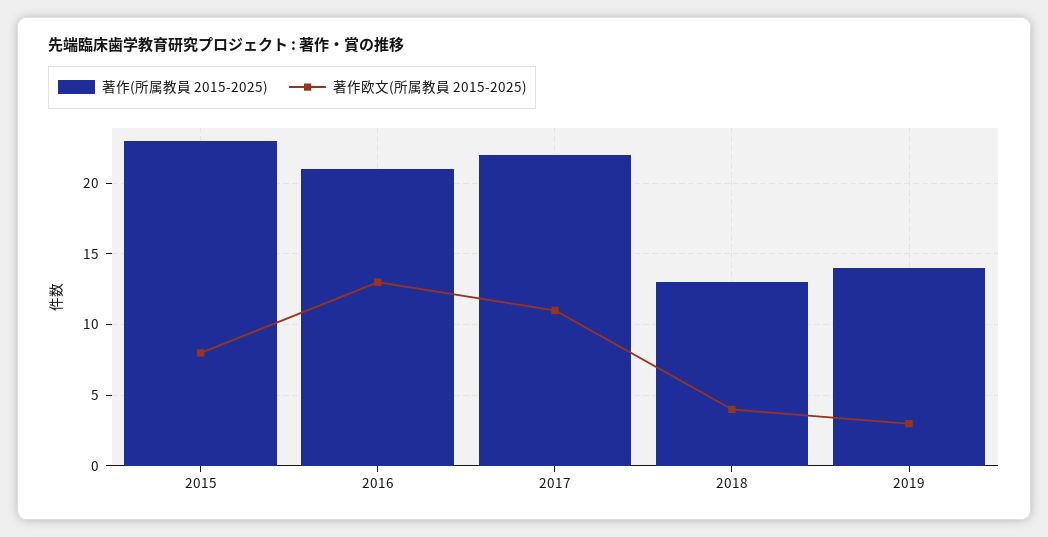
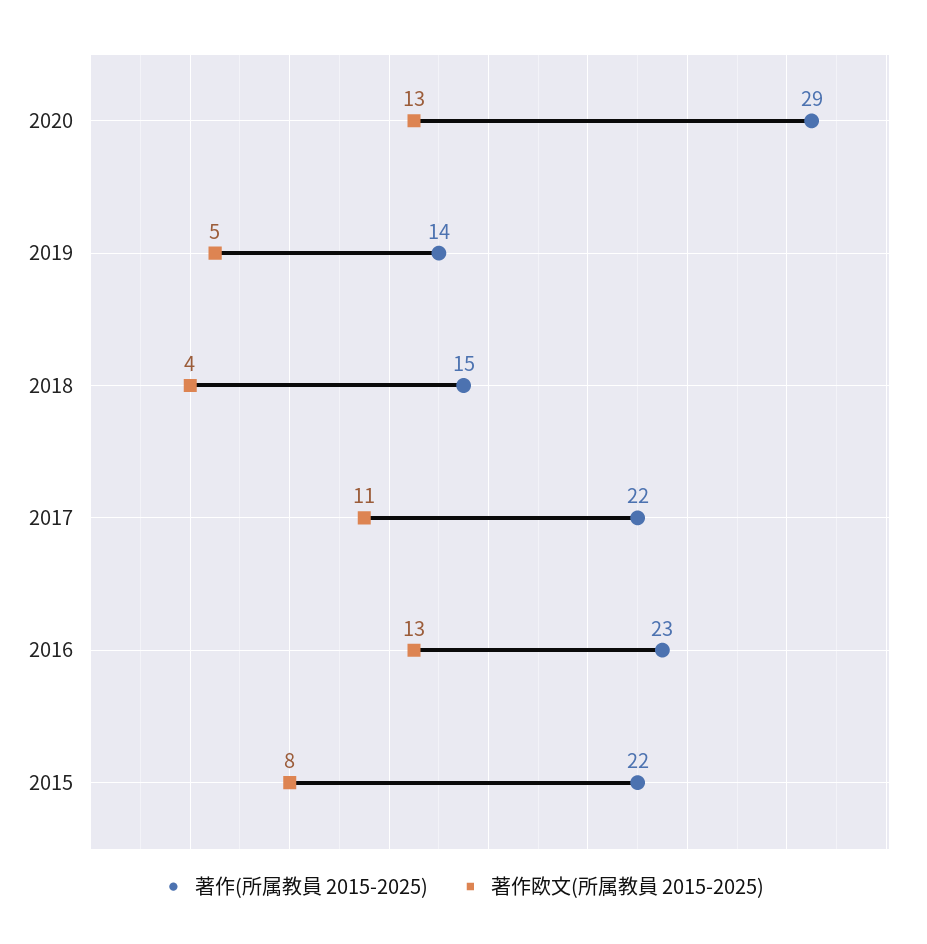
  {
    "著作(所属教員 2015-2025)": {
-     "2015": 23,
+     "2015": 22,
-     "2016": 21,
+     "2016": 23,
      "2017": 22,
-     "2018": 13,
+     "2018": 15,
-     "2019": 14
+     "2019": 14,
+     "2020": 29
    },
    "著作欧文(所属教員 2015-2025)": {
      "2015": 8,
      "2016": 13,
      "2017": 11,
      "2018": 4,
-     "2019": 3
+     "2019": 5,
+     "2020": 13
    }
  }

